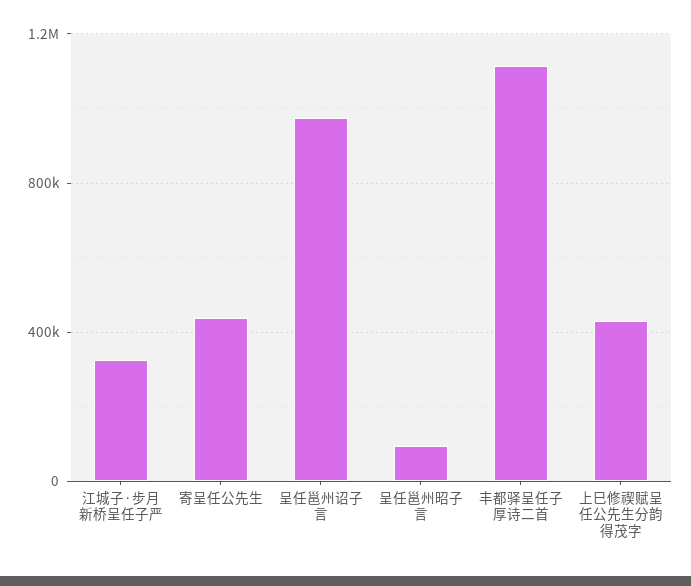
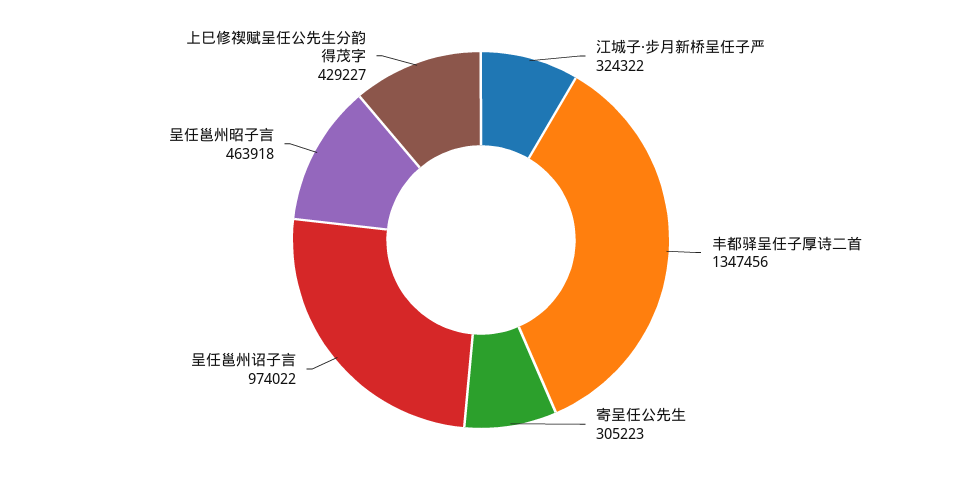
  {
    "江城子·步月新桥呈任子严": 324322,
-   "寄呈任公先生": 450000,
+   "寄呈任公先生": 305223,
    "呈任邕州诏子言": 974022,
-   "呈任邕州昭子言": 100000,
+   "呈任邕州昭子言": 463918,
-   "丰都驿呈任子厚诗二首": 1100000,
+   "丰都驿呈任子厚诗二首": 1347456,
    "上巳修禊赋呈任公先生分韵得茂字": 429227
  }

